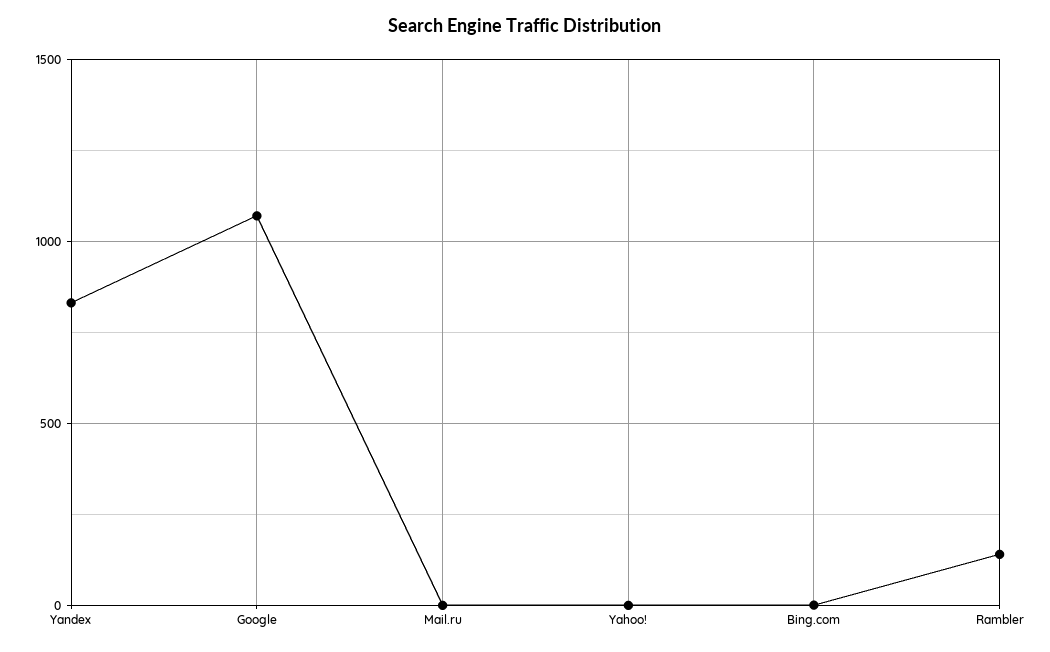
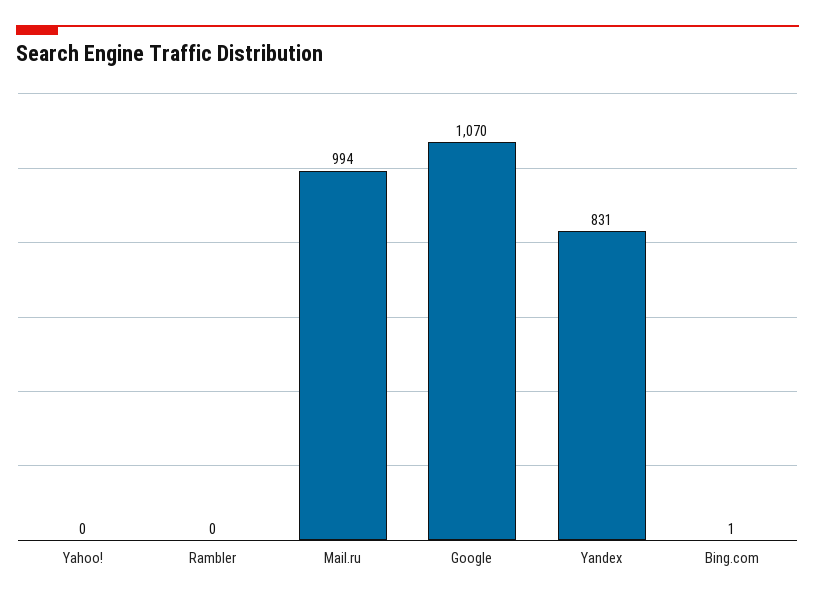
  {
    "Yandex": 831,
    "Google": 1070,
-   "Mail.ru": 0,
+   "Mail.ru": 994,
    "Yahoo!": 0,
    "Bing.com": 1,
-   "Rambler": 150
+   "Rambler": 0
  }

